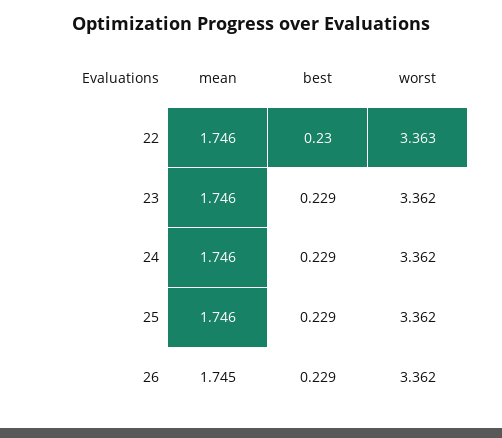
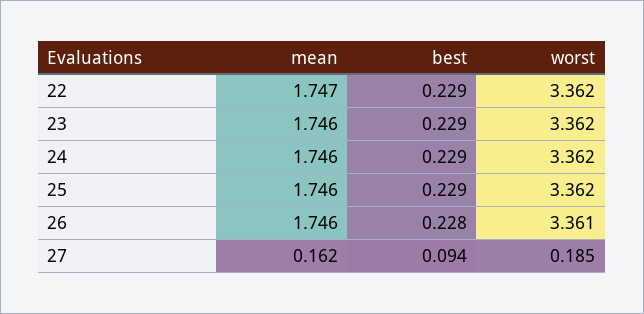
  {
    "mean": {
-     "22": 1.746,
+     "22": 1.747,
      "23": 1.746,
      "24": 1.746,
      "25": 1.746,
-     "26": 1.745
+     "26": 1.746,
+     "27": 0.162
    },
    "best": {
-     "22": 0.23,
+     "22": 0.229,
      "23": 0.229,
      "24": 0.229,
      "25": 0.229,
-     "26": 0.229
+     "26": 0.228,
+     "27": 0.094
    },
    "worst": {
-     "22": 3.363,
+     "22": 3.362,
      "23": 3.362,
      "24": 3.362,
      "25": 3.362,
-     "26": 3.362
+     "26": 3.361,
+     "27": 0.185
    }
  }

